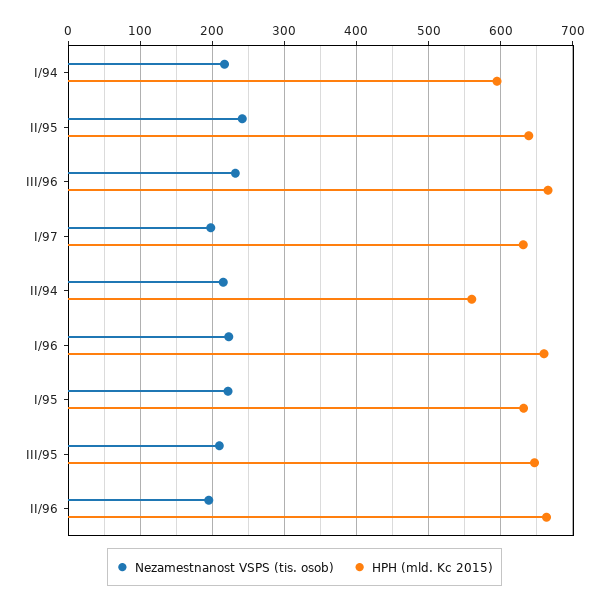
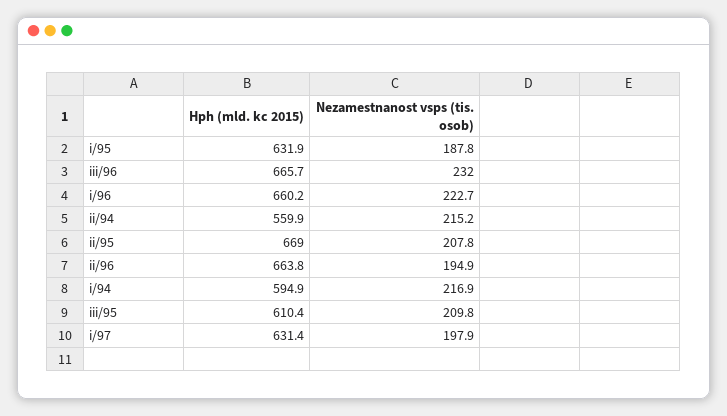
  {
    "Nezamestnanost VSPS (tis. osob)": {
      "I/94": 216.9,
-     "II/95": 240,
+     "II/95": 207.8,
      "III/96": 232,
      "I/97": 197.9,
      "II/94": 215.2,
      "I/96": 222.7,
-     "I/95": 220,
+     "I/95": 187.8,
      "III/95": 209.8,
      "II/96": 194.9
    },
    "HPH (mld. Kc 2015)": {
      "I/94": 594.9,
-     "II/95": 640,
+     "II/95": 669,
      "III/96": 665.7,
      "I/97": 631.4,
      "II/94": 559.9,
      "I/96": 660.2,
      "I/95": 631.9,
-     "III/95": 650,
+     "III/95": 610.4,
      "II/96": 663.8
    }
  }

